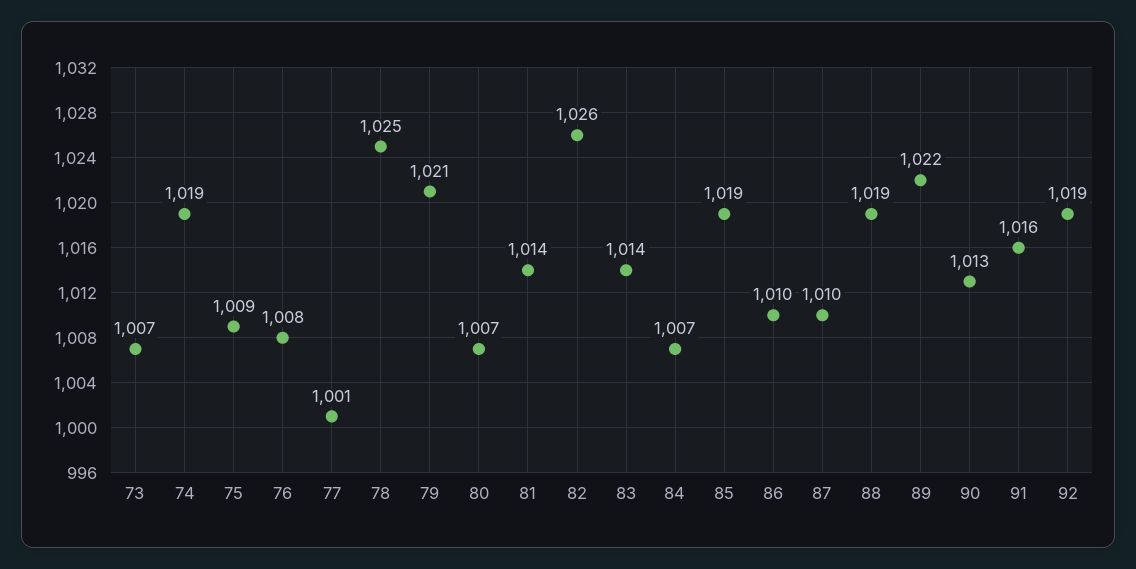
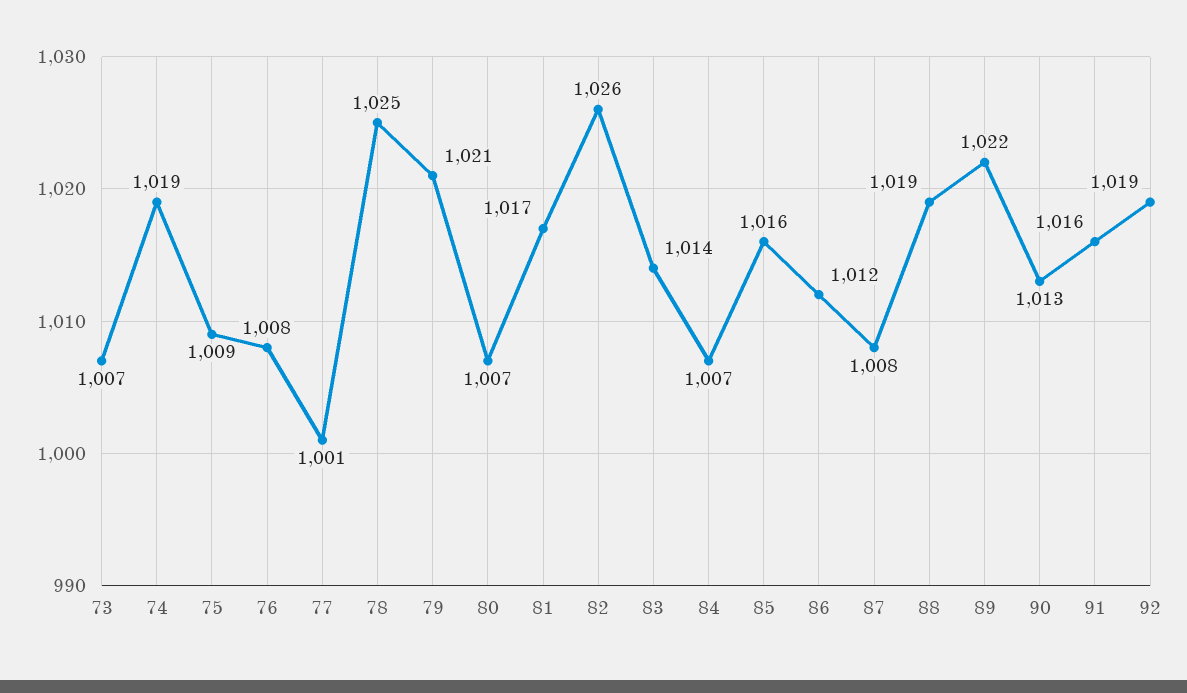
  {
    "73": 1007,
    "74": 1019,
    "75": 1009,
    "76": 1008,
    "77": 1001,
    "78": 1025,
    "79": 1021,
    "80": 1007,
-   "81": 1014,
+   "81": 1017,
    "82": 1026,
    "83": 1014,
    "84": 1007,
-   "85": 1019,
+   "85": 1016,
-   "86": 1010,
+   "86": 1012,
-   "87": 1010,
+   "87": 1008,
    "88": 1019,
    "89": 1022,
    "90": 1013,
    "91": 1016,
    "92": 1019
  }

